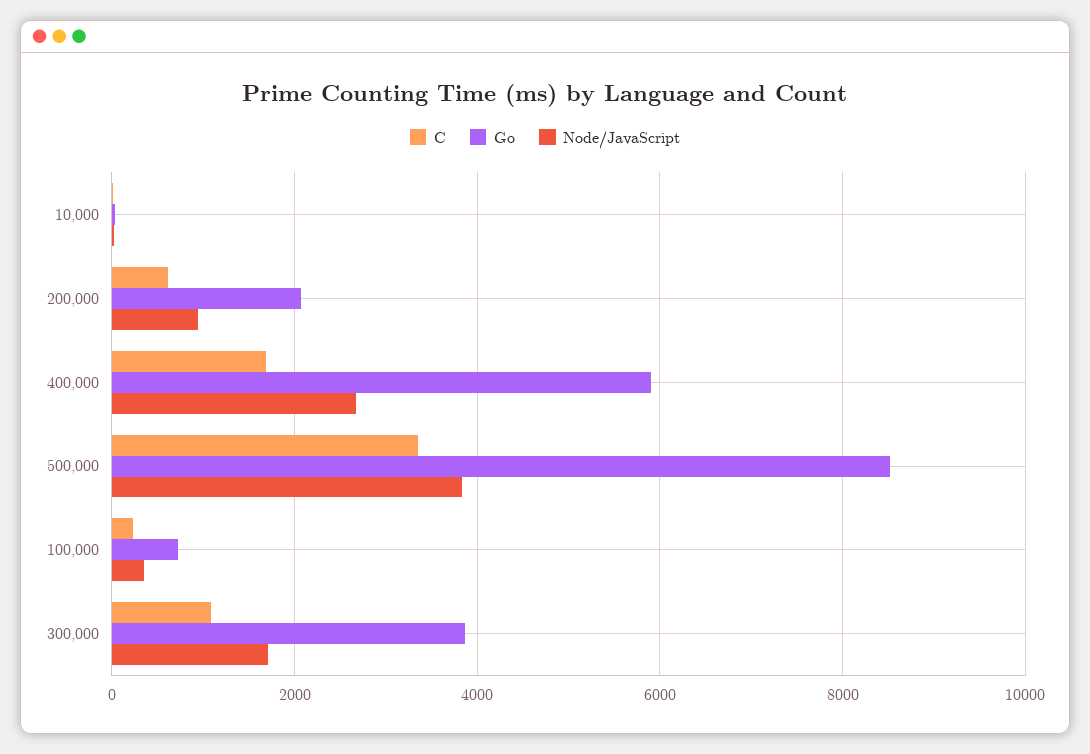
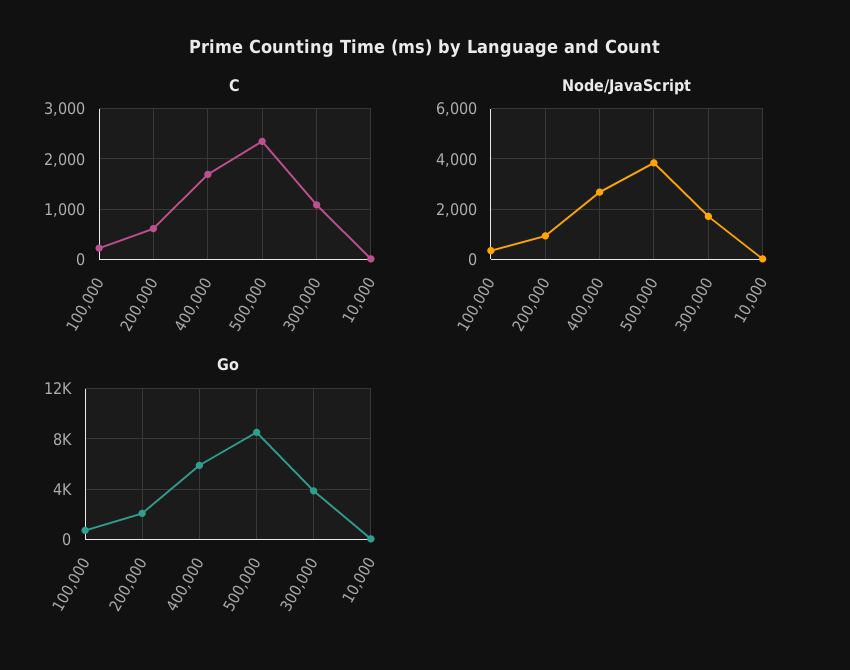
  {
    "C": {
      "10,000": 0,
      "200,000": 600,
      "400,000": 1600,
-     "500,000": 3400,
+     "500,000": 2400,
      "100,000": 200,
      "300,000": 1000
    },
    "Go": {
      "10,000": 0,
      "200,000": 2000,
      "400,000": 5800,
      "500,000": 8600,
      "100,000": 800,
      "300,000": 3800
    },
    "Node/JavaScript": {
      "10,000": 0,
      "200,000": 1000,
      "400,000": 2600,
      "500,000": 3800,
      "100,000": 400,
      "300,000": 1800
    }
  }

